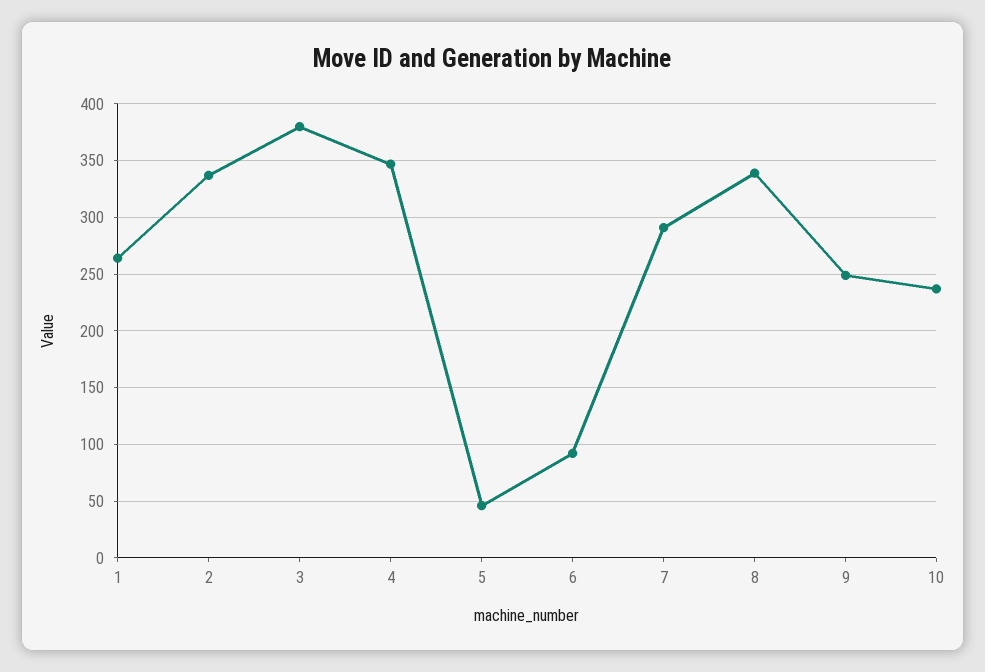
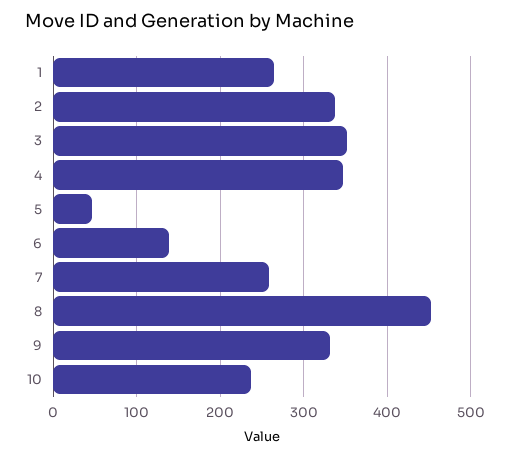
  {
    "1": 260,
    "2": 340,
-   "3": 380,
+   "3": 350,
    "4": 350,
    "5": 50,
-   "6": 90,
+   "6": 140,
-   "7": 290,
+   "7": 260,
-   "8": 340,
+   "8": 450,
-   "9": 250,
+   "9": 330,
    "10": 240
  }

